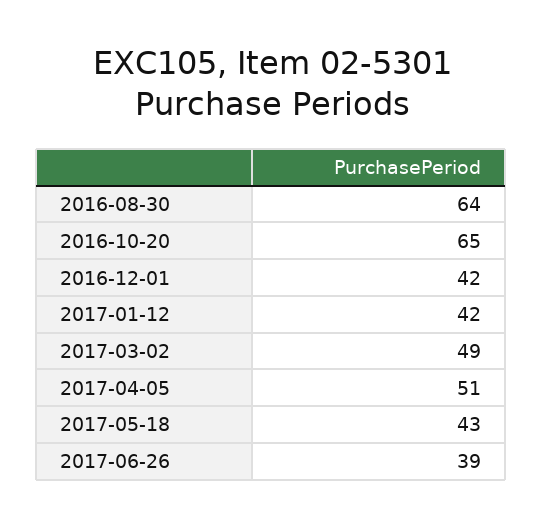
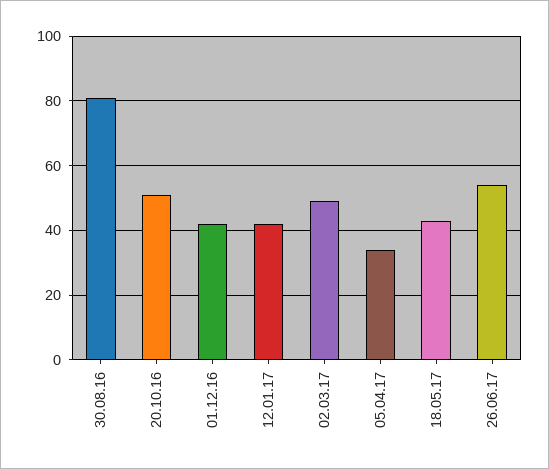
  {
-   "2016-08-30": 64,
+   "2016-08-30": 80,
-   "2016-10-20": 65,
+   "2016-10-20": 50,
    "2016-12-01": 42,
    "2017-01-12": 42,
    "2017-03-02": 49,
-   "2017-04-05": 51,
+   "2017-04-05": 35,
    "2017-05-18": 43,
-   "2017-06-26": 39
+   "2017-06-26": 55
  }

